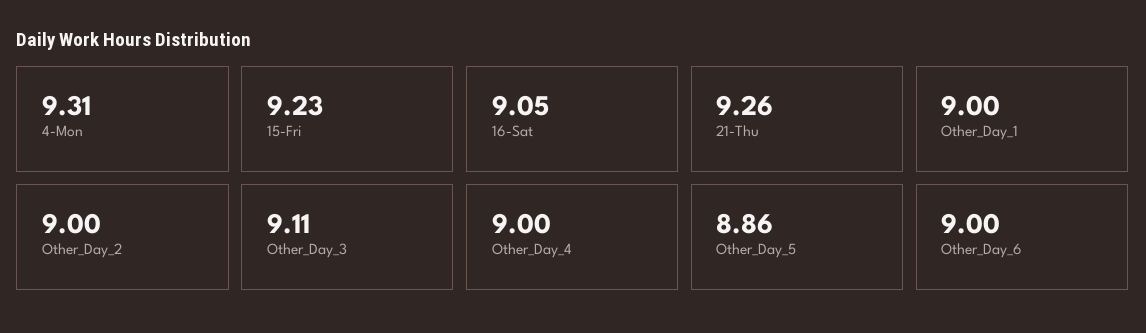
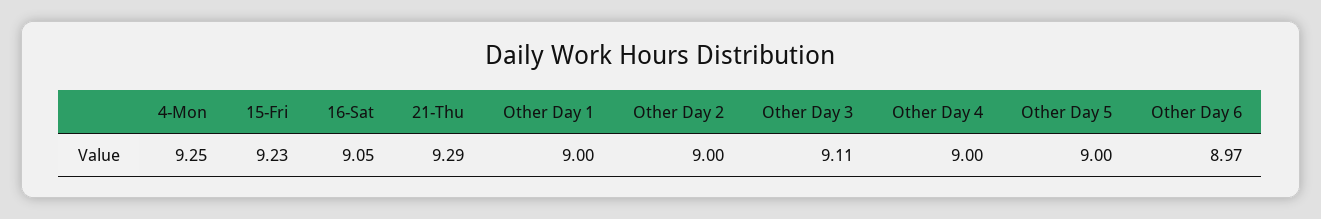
  {
-   "4-Mon": 9.31,
+   "4-Mon": 9.25,
    "15-Fri": 9.23,
    "16-Sat": 9.05,
-   "21-Thu": 9.26,
+   "21-Thu": 9.29,
    "Other_Day_1": 9,
    "Other_Day_2": 9,
    "Other_Day_3": 9.11,
    "Other_Day_4": 9,
-   "Other_Day_5": 8.86,
+   "Other_Day_5": 9,
-   "Other_Day_6": 9
+   "Other_Day_6": 8.97
  }

